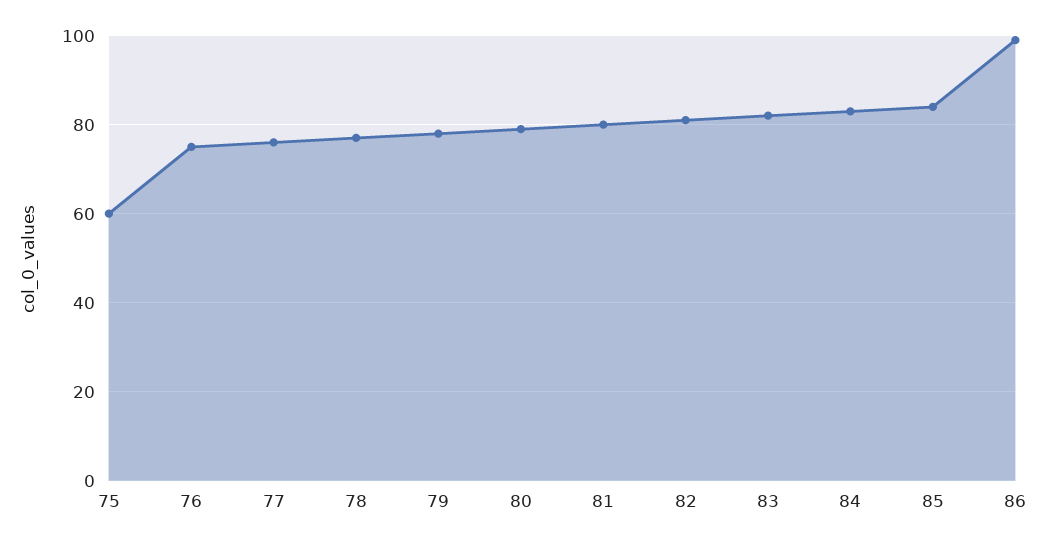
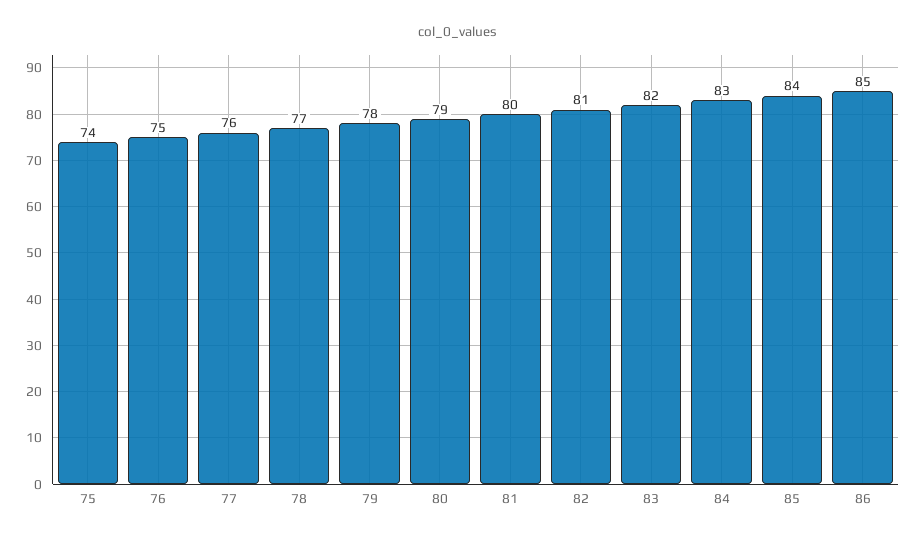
  {
-   "75": 60,
+   "75": 74,
    "76": 75,
    "77": 76,
    "78": 77,
    "79": 78,
    "80": 79,
    "81": 80,
    "82": 81,
    "83": 82,
    "84": 83,
    "85": 84,
-   "86": 100
+   "86": 85
  }

